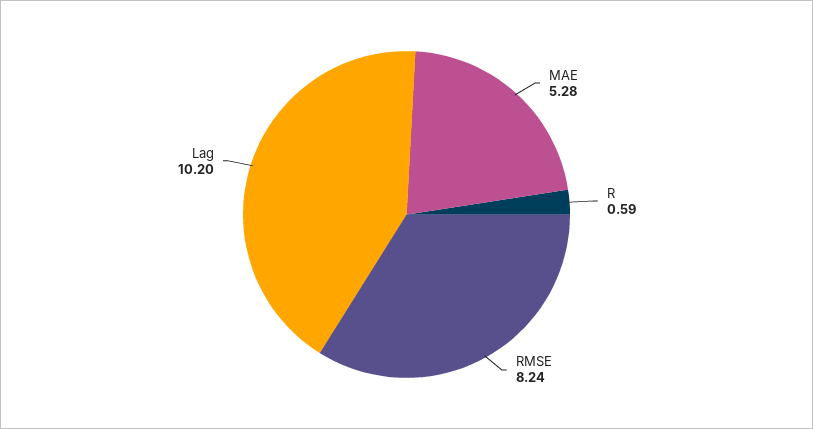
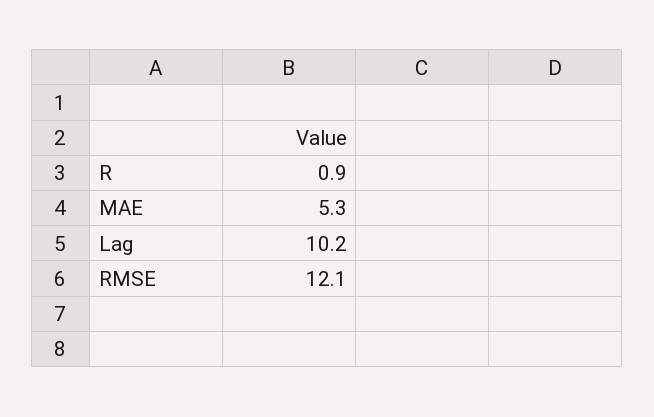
  {
    "MAE": 5.28,
-   "R": 0.59,
+   "R": 0.9,
-   "RMSE": 8.24,
+   "RMSE": 12.1,
    "Lag": 10.2
  }

